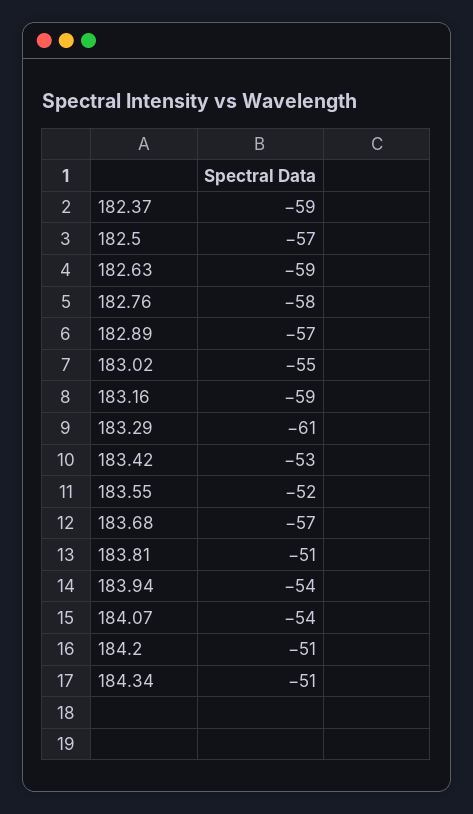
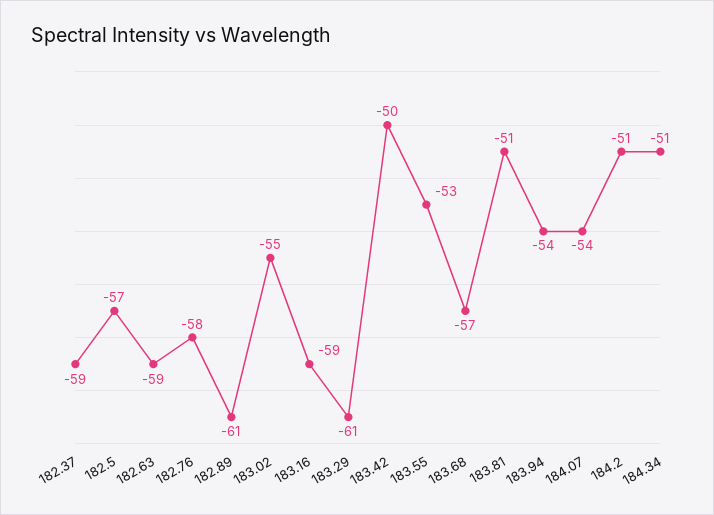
  {
    "182.37": -59,
    "182.5": -57,
    "182.63": -59,
    "182.76": -58,
-   "182.89": -57,
+   "182.89": -61,
    "183.02": -55,
    "183.16": -59,
    "183.29": -61,
-   "183.42": -53,
+   "183.42": -50,
-   "183.55": -52,
+   "183.55": -53,
    "183.68": -57,
    "183.81": -51,
    "183.94": -54,
    "184.07": -54,
    "184.2": -51,
    "184.34": -51
  }

